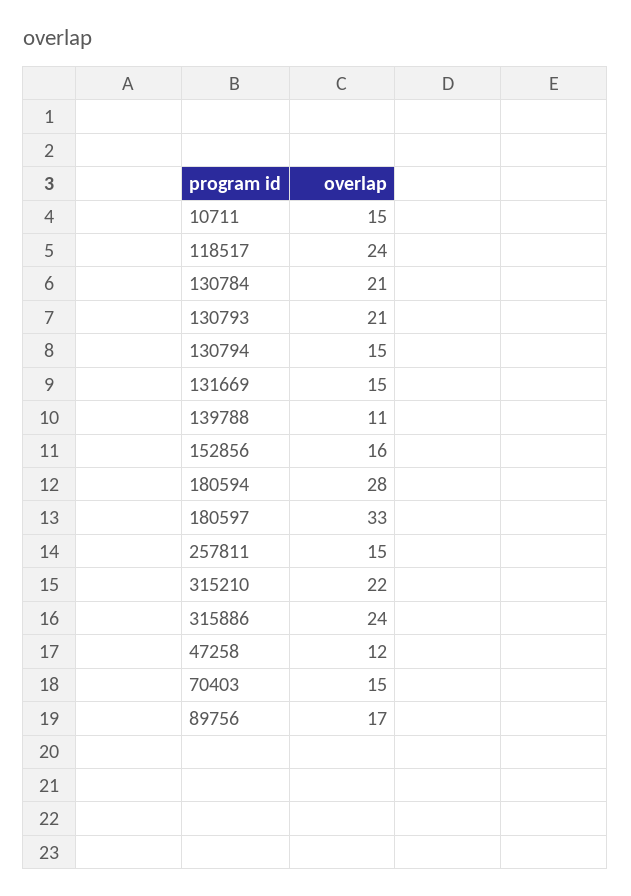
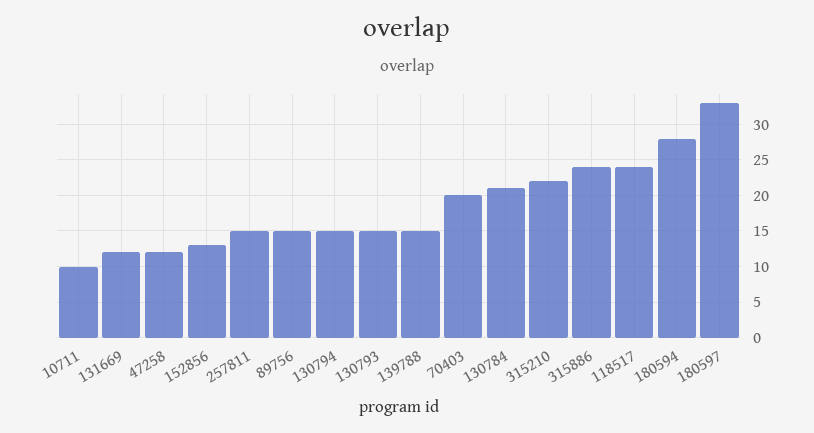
  {
-   "10711": 15,
+   "10711": 10,
    "118517": 24,
    "130784": 21,
-   "130793": 21,
+   "130793": 15,
    "130794": 15,
-   "131669": 15,
+   "131669": 12,
-   "139788": 11,
+   "139788": 15,
-   "152856": 16,
+   "152856": 13,
    "180594": 28,
    "180597": 33,
    "257811": 15,
    "315210": 22,
    "315886": 24,
    "47258": 12,
-   "70403": 15,
+   "70403": 20,
-   "89756": 17
+   "89756": 15
  }

